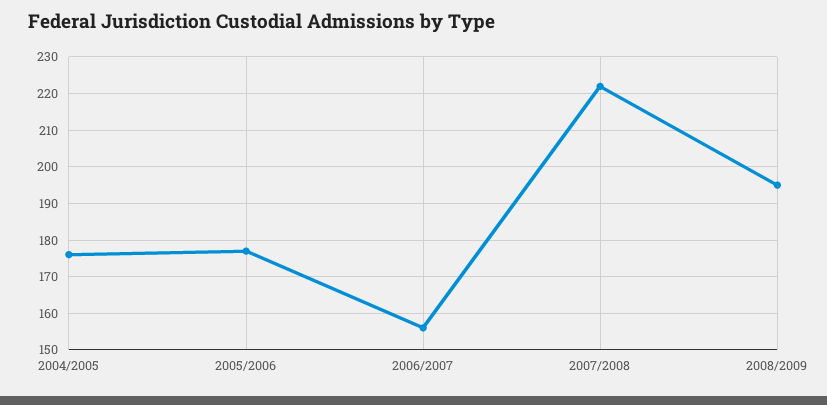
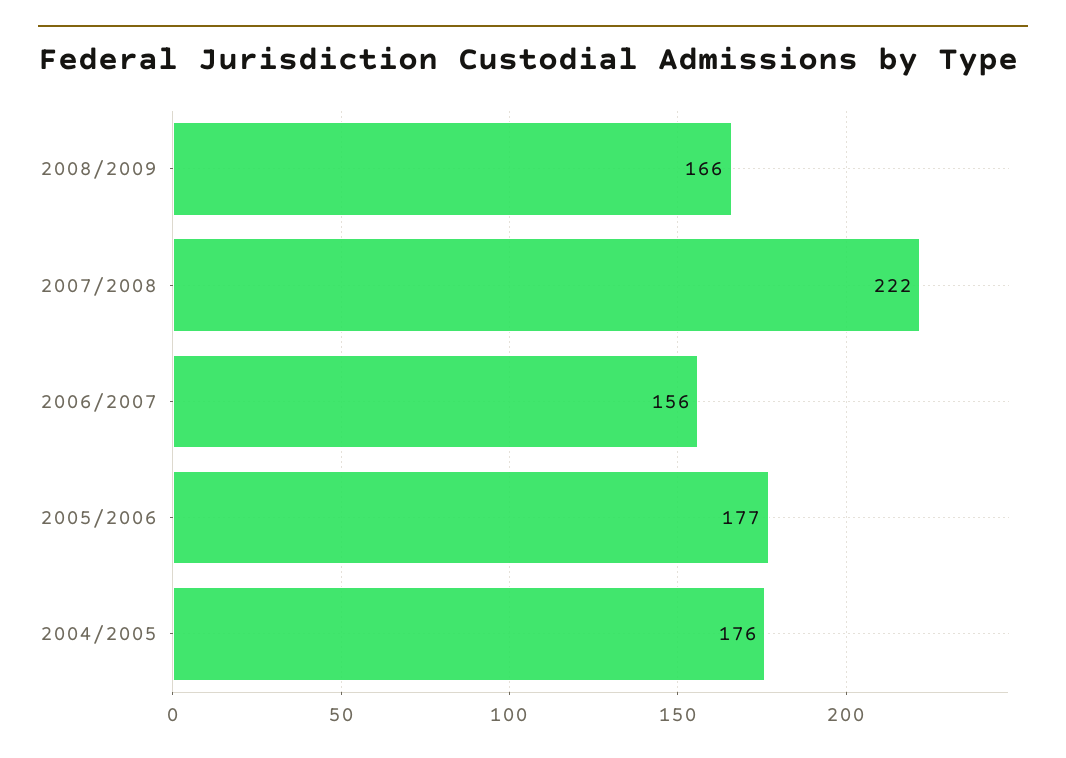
  {
    "2004/2005": 176,
    "2005/2006": 177,
    "2006/2007": 156,
    "2007/2008": 222,
-   "2008/2009": 195
+   "2008/2009": 166
  }

